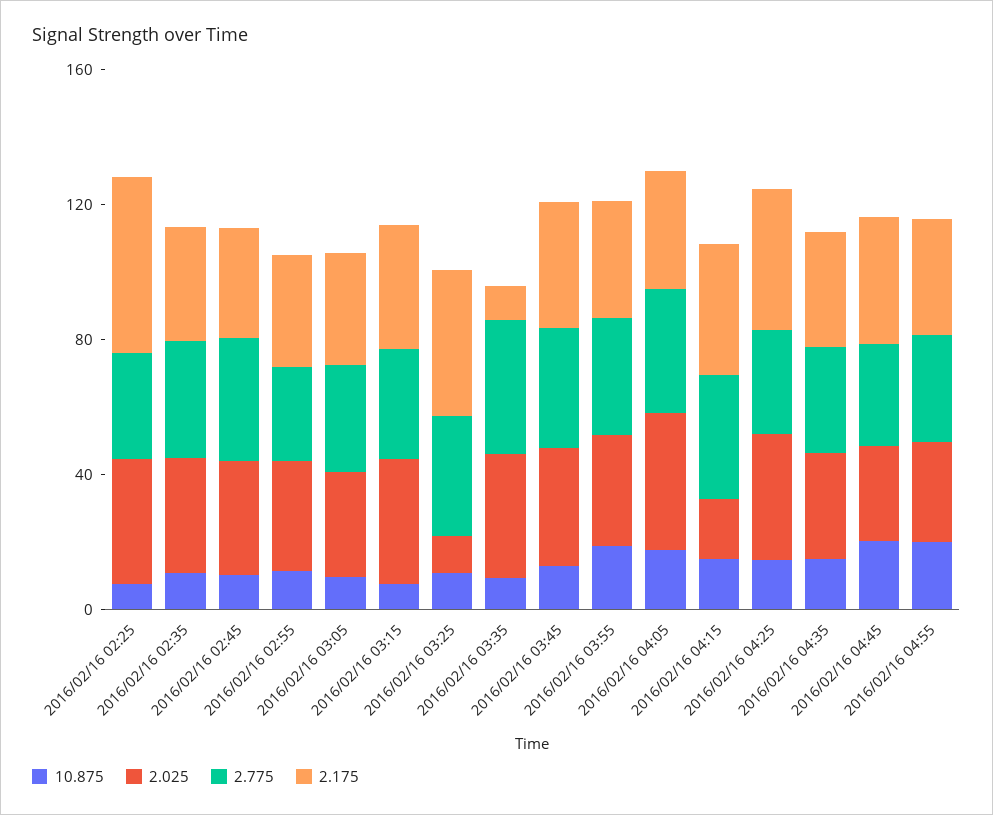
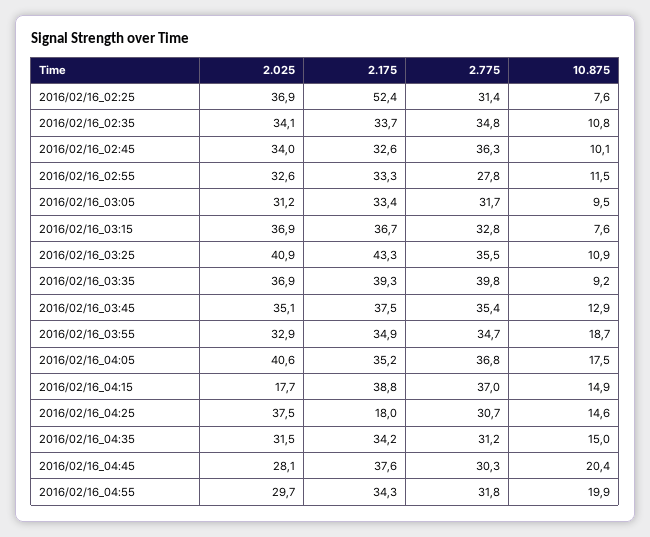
  {
    "10.875": {
      "2016/02/16 02:25": 7.6,
      "2016/02/16 02:35": 10.8,
      "2016/02/16 02:45": 10.1,
      "2016/02/16 02:55": 11.5,
      "2016/02/16 03:05": 9.5,
      "2016/02/16 03:15": 7.6,
      "2016/02/16 03:25": 10.9,
      "2016/02/16 03:35": 9.2,
      "2016/02/16 03:45": 12.9,
      "2016/02/16 03:55": 18.7,
      "2016/02/16 04:05": 17.5,
      "2016/02/16 04:15": 14.9,
      "2016/02/16 04:25": 14.6,
      "2016/02/16 04:35": 15,
      "2016/02/16 04:45": 20.4,
      "2016/02/16 04:55": 19.9
    },
    "2.025": {
      "2016/02/16 02:25": 36.9,
      "2016/02/16 02:35": 34.1,
      "2016/02/16 02:45": 34,
      "2016/02/16 02:55": 32.6,
      "2016/02/16 03:05": 31.2,
      "2016/02/16 03:15": 36.9,
-     "2016/02/16 03:25": 10,
+     "2016/02/16 03:25": 40.9,
      "2016/02/16 03:35": 36.9,
      "2016/02/16 03:45": 35.1,
      "2016/02/16 03:55": 32.9,
      "2016/02/16 04:05": 40.6,
      "2016/02/16 04:15": 17.7,
      "2016/02/16 04:25": 37.5,
      "2016/02/16 04:35": 31.5,
      "2016/02/16 04:45": 28.1,
      "2016/02/16 04:55": 29.7
    },
    "2.775": {
      "2016/02/16 02:25": 31.4,
      "2016/02/16 02:35": 34.8,
      "2016/02/16 02:45": 36.3,
      "2016/02/16 02:55": 27.8,
      "2016/02/16 03:05": 31.7,
      "2016/02/16 03:15": 32.8,
      "2016/02/16 03:25": 35.5,
      "2016/02/16 03:35": 39.8,
      "2016/02/16 03:45": 35.4,
      "2016/02/16 03:55": 34.7,
      "2016/02/16 04:05": 36.8,
      "2016/02/16 04:15": 37,
      "2016/02/16 04:25": 30.7,
      "2016/02/16 04:35": 31.2,
      "2016/02/16 04:45": 30.3,
      "2016/02/16 04:55": 31.8
    },
    "2.175": {
      "2016/02/16 02:25": 52.4,
      "2016/02/16 02:35": 33.7,
      "2016/02/16 02:45": 32.6,
      "2016/02/16 02:55": 33.3,
      "2016/02/16 03:05": 33.4,
      "2016/02/16 03:15": 36.7,
      "2016/02/16 03:25": 43.3,
-     "2016/02/16 03:35": 10,
+     "2016/02/16 03:35": 39.3,
      "2016/02/16 03:45": 37.5,
      "2016/02/16 03:55": 34.9,
      "2016/02/16 04:05": 35.2,
      "2016/02/16 04:15": 38.8,
-     "2016/02/16 04:25": 40,
+     "2016/02/16 04:25": 18,
      "2016/02/16 04:35": 34.2,
      "2016/02/16 04:45": 37.6,
      "2016/02/16 04:55": 34.3
    }
  }

